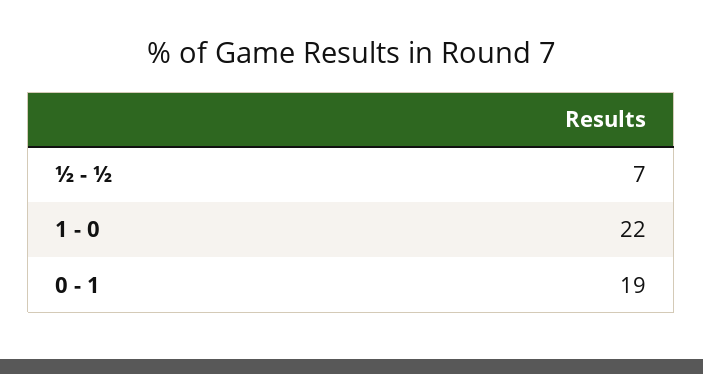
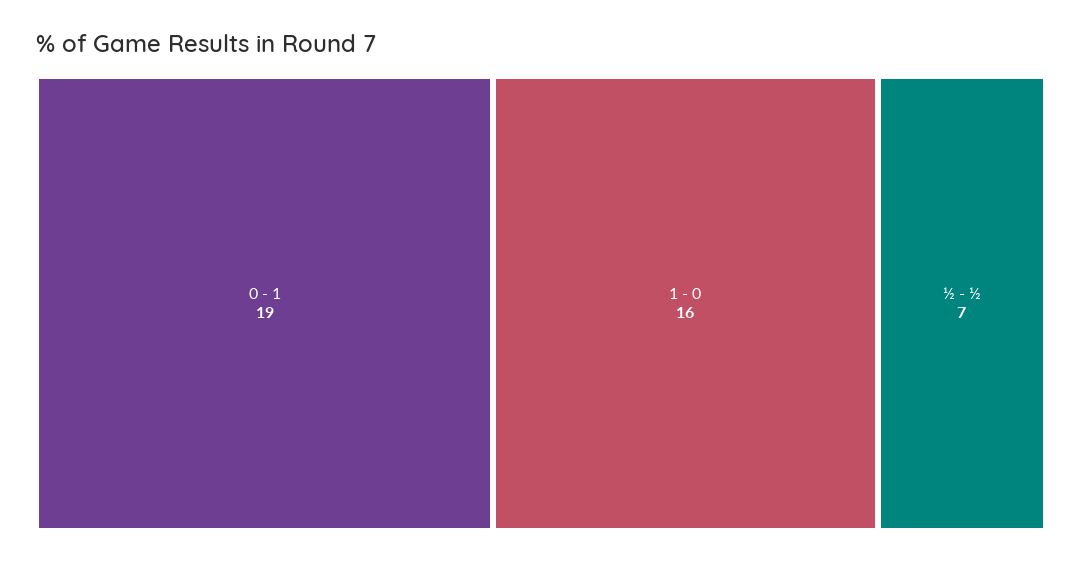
  {
    "½ - ½": 7,
-   "1 - 0": 22,
+   "1 - 0": 16,
    "0 - 1": 19
  }

